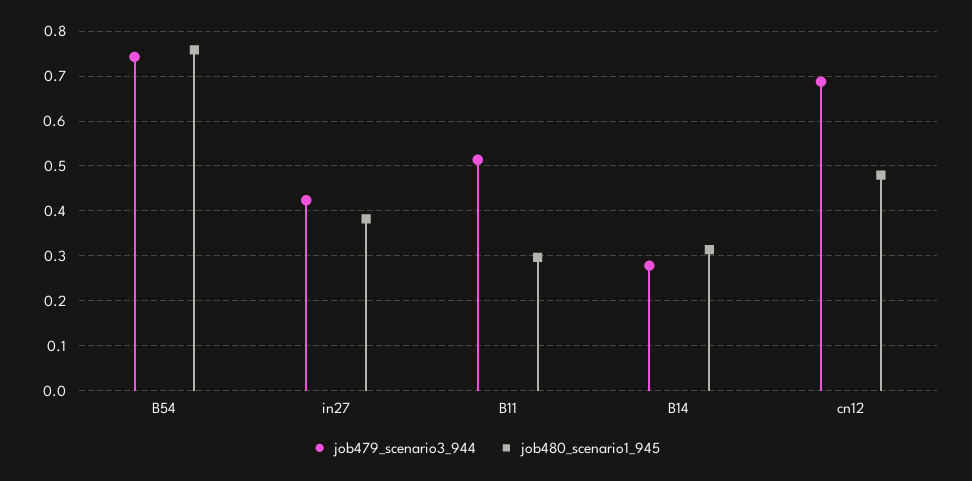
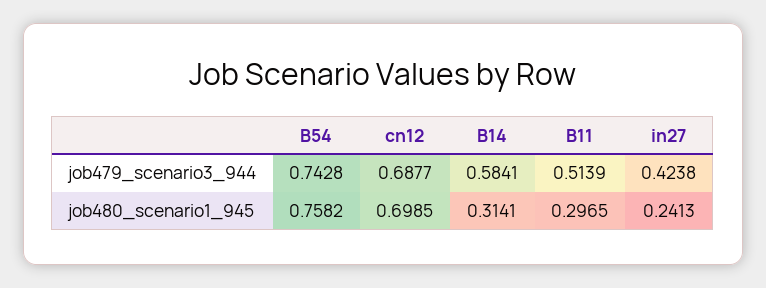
  {
    "job479_scenario3_944": {
      "B54": 0.7428,
      "in27": 0.4238,
      "B11": 0.5139,
-     "B14": 0.28,
+     "B14": 0.5841,
      "cn12": 0.6877
    },
    "job480_scenario1_945": {
      "B54": 0.7582,
-     "in27": 0.38,
+     "in27": 0.2413,
      "B11": 0.2965,
      "B14": 0.3141,
-     "cn12": 0.48
+     "cn12": 0.6985
    }
  }

